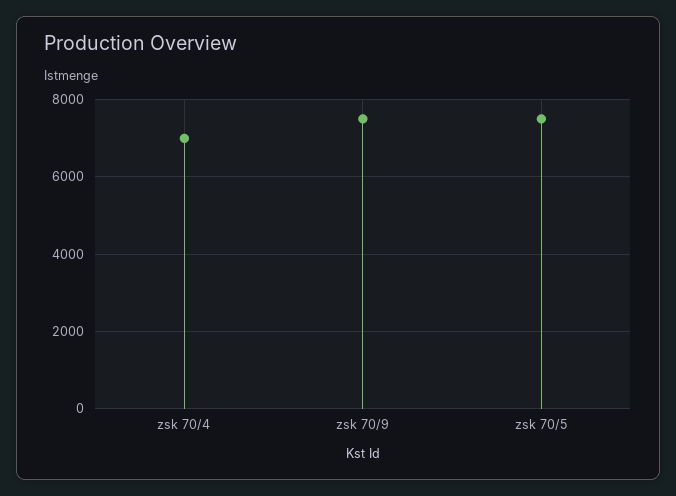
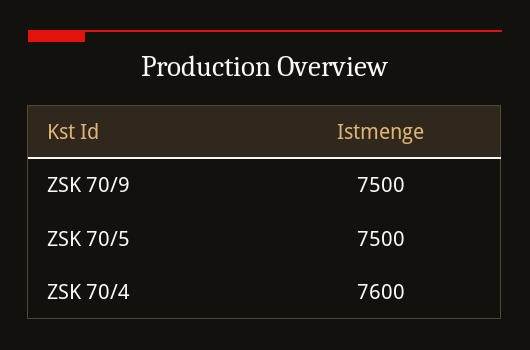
  {
-   "zsk 70/4": 7000,
+   "zsk 70/4": 7600,
    "zsk 70/9": 7500,
    "zsk 70/5": 7500
  }

